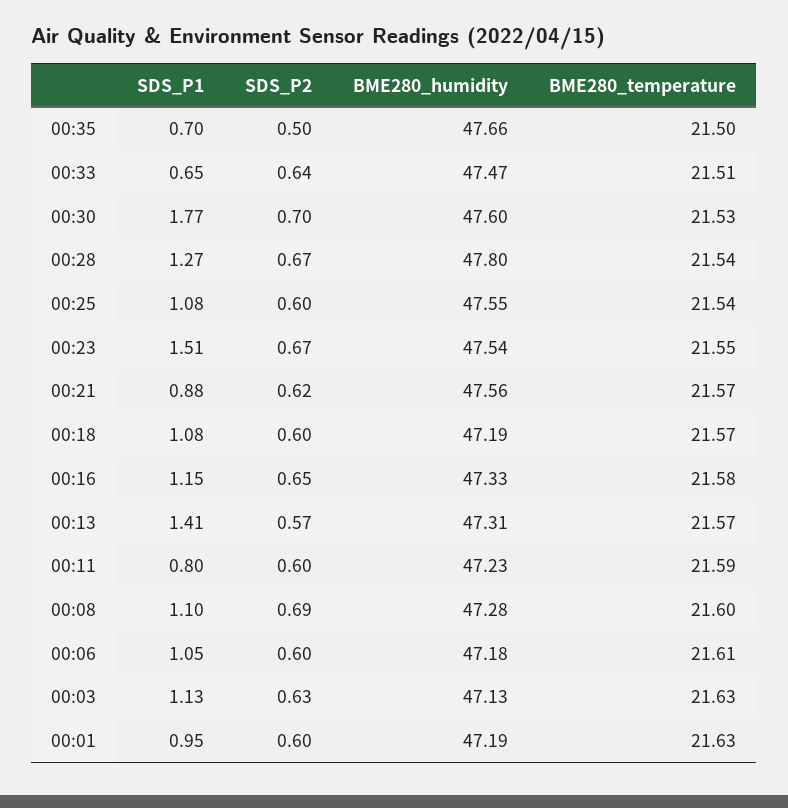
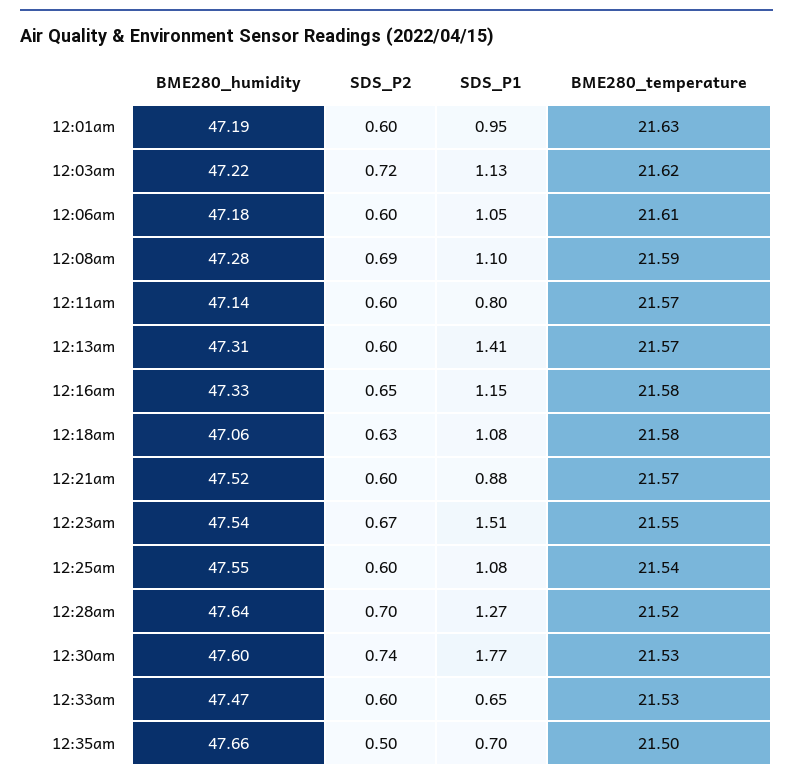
  {
    "SDS_P1": {
      "00:35": 0.7,
      "00:33": 0.65,
      "00:30": 1.77,
      "00:28": 1.27,
      "00:25": 1.08,
      "00:23": 1.51,
      "00:21": 0.88,
      "00:18": 1.08,
      "00:16": 1.15,
      "00:13": 1.41,
      "00:11": 0.8,
      "00:08": 1.1,
      "00:06": 1.05,
      "00:03": 1.13,
      "00:01": 0.95
    },
    "SDS_P2": {
      "00:35": 0.5,
-     "00:33": 0.64,
+     "00:33": 0.6,
-     "00:30": 0.7,
+     "00:30": 0.74,
-     "00:28": 0.67,
+     "00:28": 0.7,
      "00:25": 0.6,
      "00:23": 0.67,
-     "00:21": 0.62,
+     "00:21": 0.6,
-     "00:18": 0.6,
+     "00:18": 0.63,
      "00:16": 0.65,
-     "00:13": 0.57,
+     "00:13": 0.6,
      "00:11": 0.6,
      "00:08": 0.69,
      "00:06": 0.6,
-     "00:03": 0.63,
+     "00:03": 0.72,
      "00:01": 0.6
    },
    "BME280_humidity": {
      "00:35": 47.66,
      "00:33": 47.47,
      "00:30": 47.6,
-     "00:28": 47.8,
+     "00:28": 47.64,
      "00:25": 47.55,
      "00:23": 47.54,
-     "00:21": 47.56,
+     "00:21": 47.52,
-     "00:18": 47.19,
+     "00:18": 47.06,
      "00:16": 47.33,
      "00:13": 47.31,
-     "00:11": 47.23,
+     "00:11": 47.14,
      "00:08": 47.28,
      "00:06": 47.18,
-     "00:03": 47.13,
+     "00:03": 47.22,
      "00:01": 47.19
    },
    "BME280_temperature": {
      "00:35": 21.5,
-     "00:33": 21.51,
+     "00:33": 21.53,
      "00:30": 21.53,
-     "00:28": 21.54,
+     "00:28": 21.52,
      "00:25": 21.54,
      "00:23": 21.55,
      "00:21": 21.57,
-     "00:18": 21.57,
+     "00:18": 21.58,
      "00:16": 21.58,
      "00:13": 21.57,
-     "00:11": 21.59,
+     "00:11": 21.57,
-     "00:08": 21.6,
+     "00:08": 21.59,
      "00:06": 21.61,
-     "00:03": 21.63,
+     "00:03": 21.62,
      "00:01": 21.63
    }
  }

